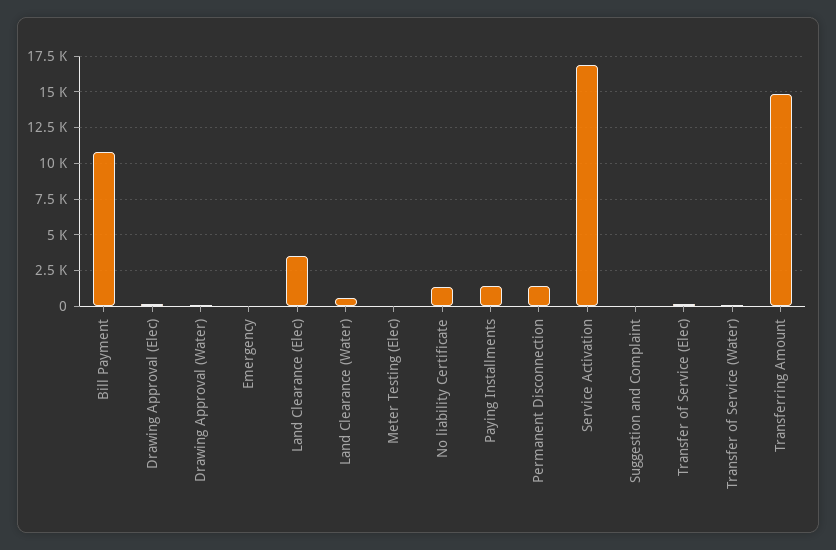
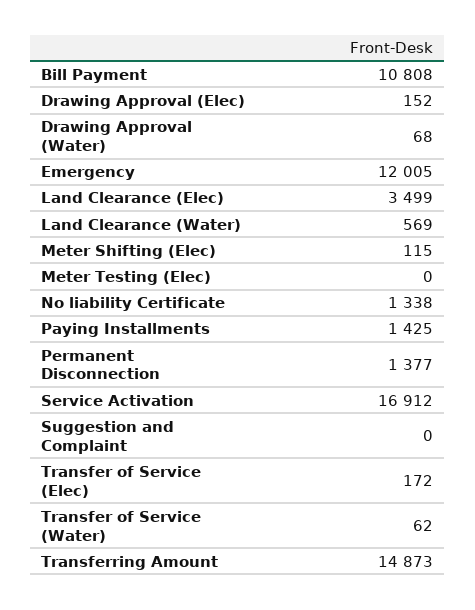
  {
    "Bill Payment": 10808,
    "Drawing Approval (Elec)": 152,
    "Drawing Approval (Water)": 68,
-   "Emergency": 0,
+   "Emergency": 12005,
    "Land Clearance (Elec)": 3499,
    "Land Clearance (Water)": 569,
    "Meter Testing (Elec)": 0,
    "No liability Certificate": 1338,
    "Paying Installments": 1425,
    "Permanent Disconnection": 1377,
    "Service Activation": 16912,
    "Suggestion and Complaint": 0,
    "Transfer of Service (Elec)": 172,
    "Transfer of Service (Water)": 62,
-   "Transferring Amount": 14873
+   "Transferring Amount": 14873,
+   "Meter Shifting (Elec)": 115
  }

